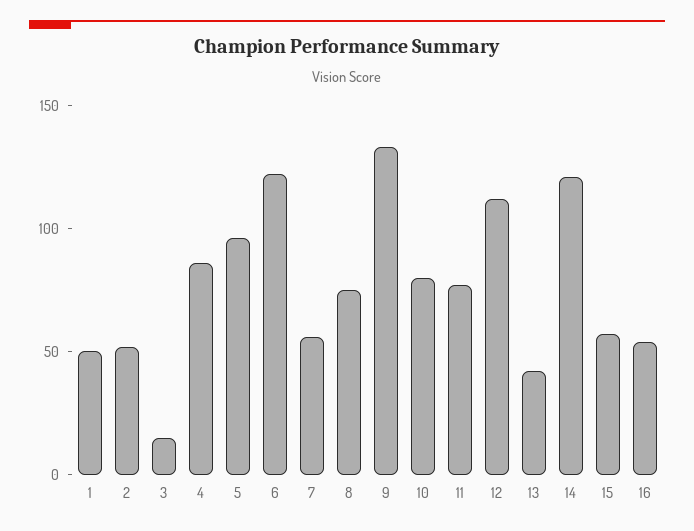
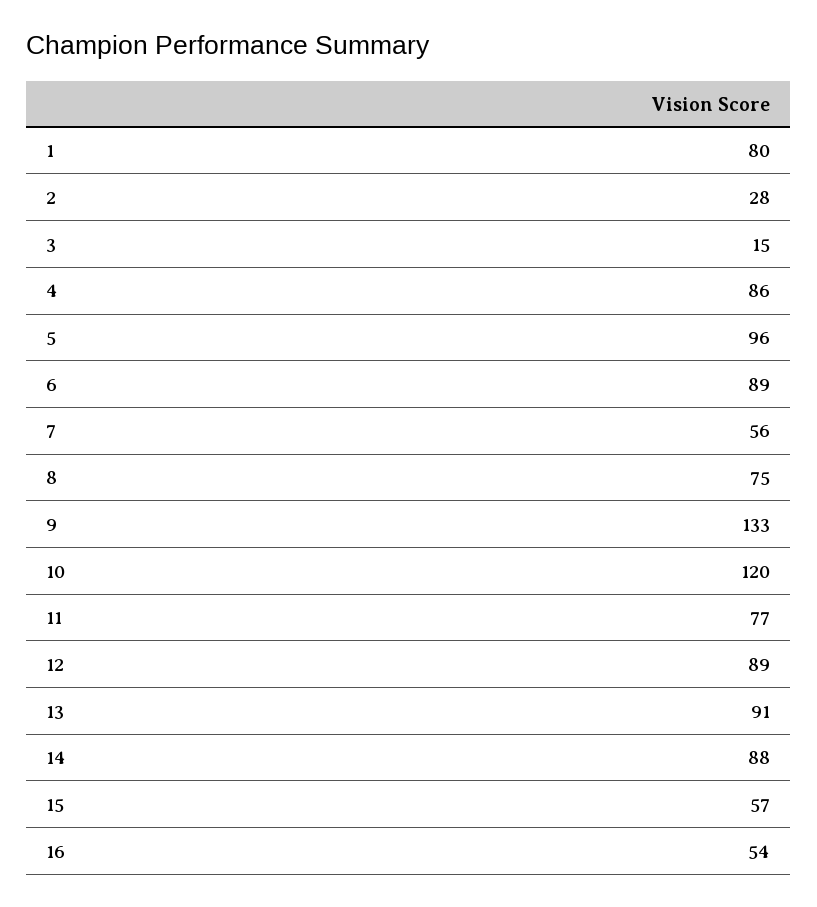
  {
-   "1": 50,
+   "1": 80,
-   "2": 50,
+   "2": 28,
    "3": 15,
    "4": 86,
    "5": 96,
-   "6": 120,
+   "6": 89,
    "7": 56,
    "8": 75,
    "9": 133,
-   "10": 80,
+   "10": 120,
    "11": 77,
-   "12": 110,
+   "12": 89,
-   "13": 40,
+   "13": 91,
-   "14": 120,
+   "14": 88,
    "15": 57,
    "16": 54
  }

